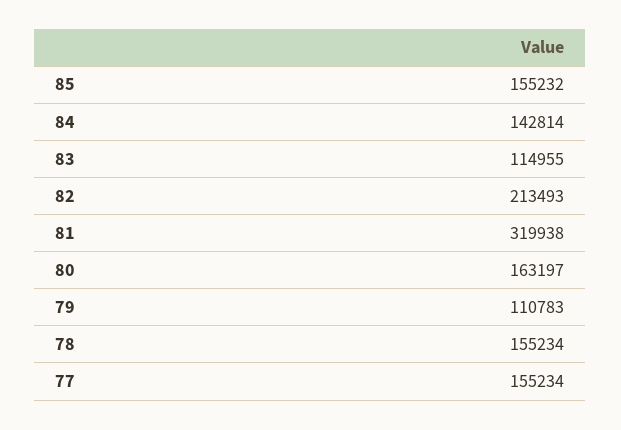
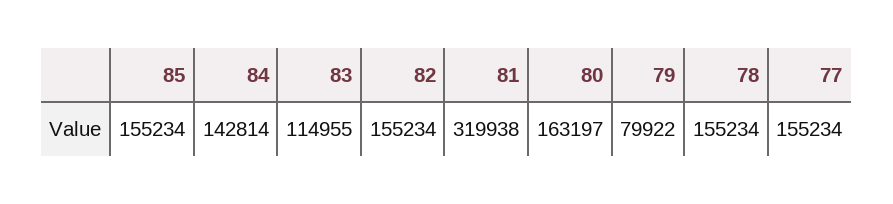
  {
-   "85": 155232,
+   "85": 155234,
    "84": 142814,
    "83": 114955,
-   "82": 213493,
+   "82": 155234,
    "81": 319938,
    "80": 163197,
-   "79": 110783,
+   "79": 79922,
    "78": 155234,
    "77": 155234
  }

